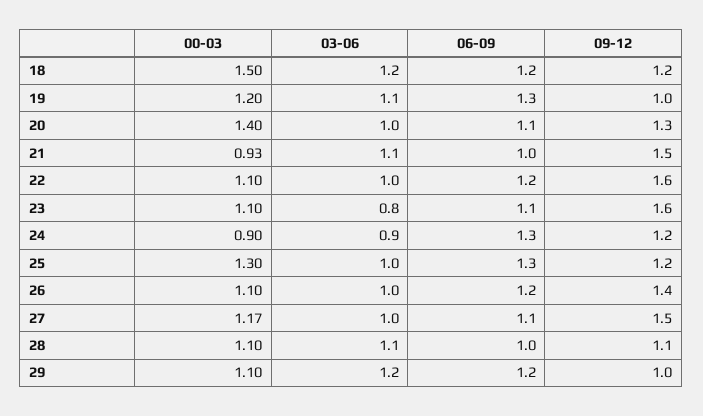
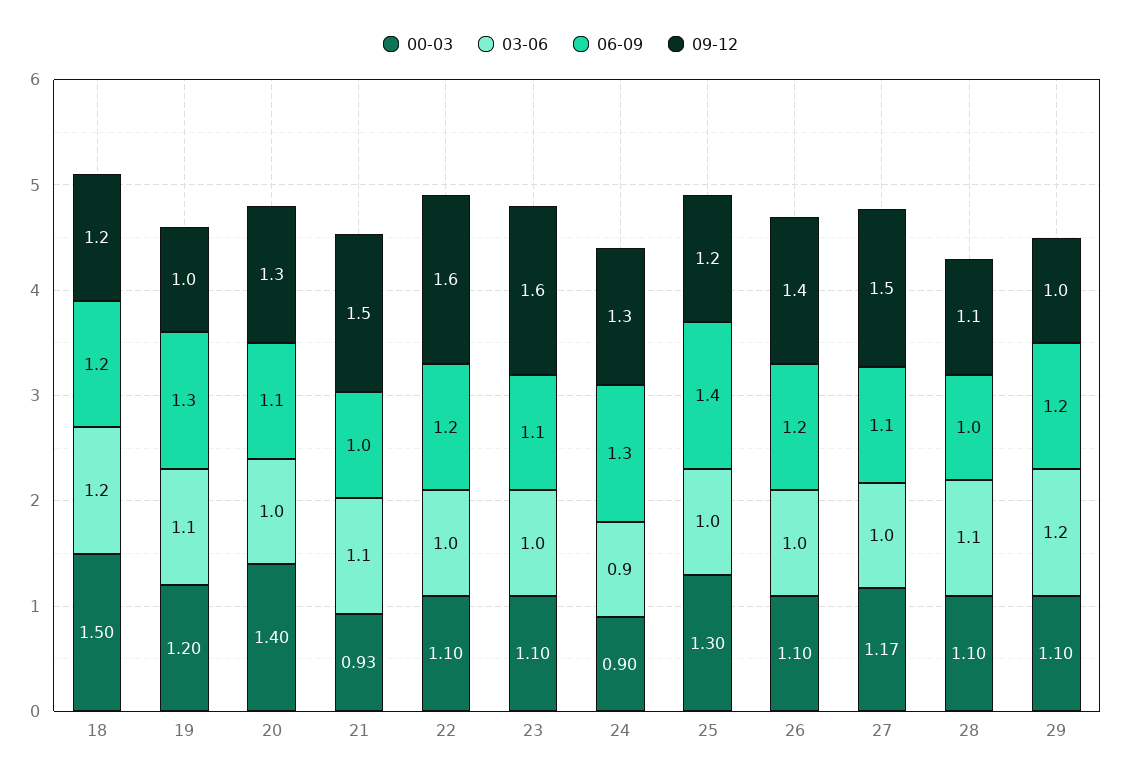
  {
    "00-03": {
      "18": 1.5,
      "19": 1.2,
      "20": 1.4,
      "21": 0.93,
      "22": 1.1,
      "23": 1.1,
      "24": 0.9,
      "25": 1.3,
      "26": 1.1,
      "27": 1.17,
      "28": 1.1,
      "29": 1.1
    },
    "03-06": {
      "18": 1.2,
      "19": 1.1,
      "20": 1,
      "21": 1.1,
      "22": 1,
-     "23": 0.8,
+     "23": 1,
      "24": 0.9,
      "25": 1,
      "26": 1,
      "27": 1,
      "28": 1.1,
      "29": 1.2
    },
    "06-09": {
      "18": 1.2,
      "19": 1.3,
      "20": 1.1,
      "21": 1,
      "22": 1.2,
      "23": 1.1,
      "24": 1.3,
-     "25": 1.3,
+     "25": 1.4,
      "26": 1.2,
      "27": 1.1,
      "28": 1,
      "29": 1.2
    },
    "09-12": {
      "18": 1.2,
      "19": 1,
      "20": 1.3,
      "21": 1.5,
      "22": 1.6,
      "23": 1.6,
-     "24": 1.2,
+     "24": 1.3,
      "25": 1.2,
      "26": 1.4,
      "27": 1.5,
      "28": 1.1,
      "29": 1
    }
  }

